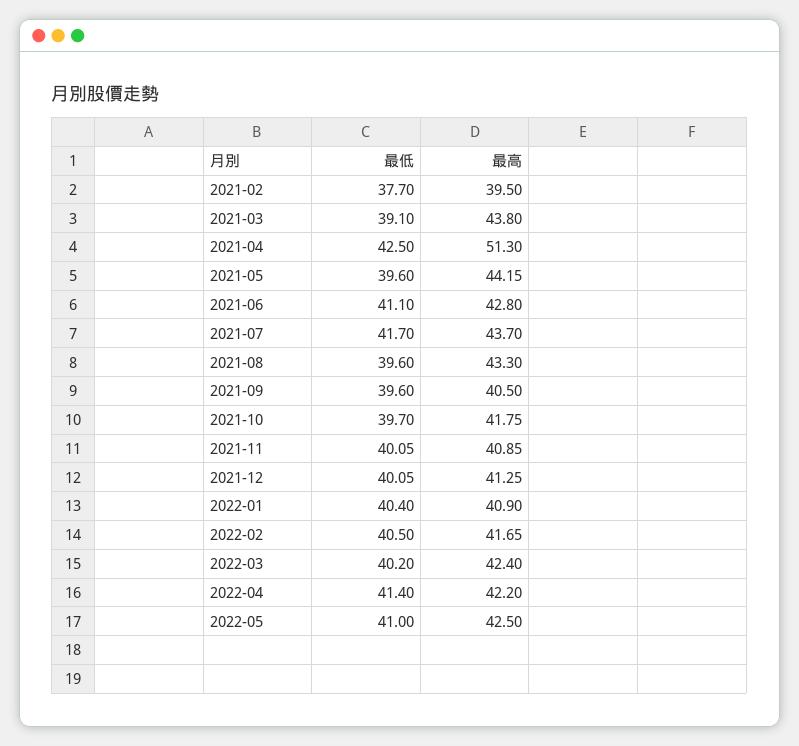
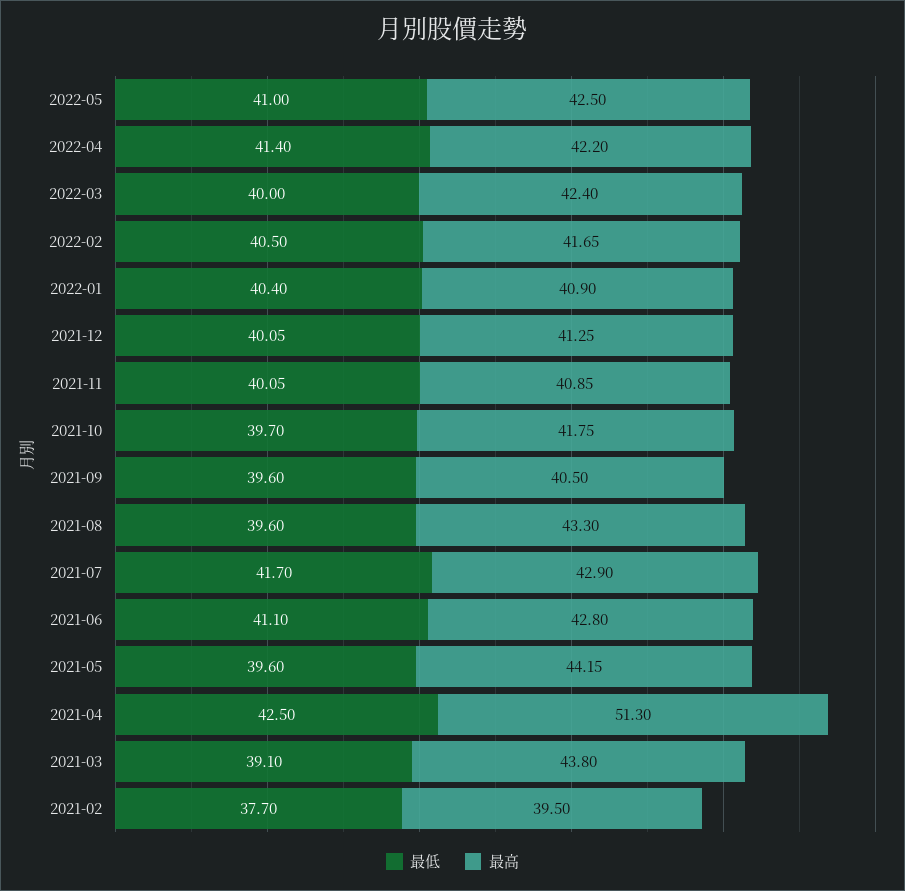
  {
    "最低": {
      "2021-02": 37.7,
      "2021-03": 39.1,
      "2021-04": 42.5,
      "2021-05": 39.6,
      "2021-06": 41.1,
      "2021-07": 41.7,
      "2021-08": 39.6,
      "2021-09": 39.6,
      "2021-10": 39.7,
      "2021-11": 40.05,
      "2021-12": 40.05,
      "2022-01": 40.4,
      "2022-02": 40.5,
-     "2022-03": 40.2,
+     "2022-03": 40,
      "2022-04": 41.4,
      "2022-05": 41
    },
    "最高": {
      "2021-02": 39.5,
      "2021-03": 43.8,
      "2021-04": 51.3,
      "2021-05": 44.15,
      "2021-06": 42.8,
-     "2021-07": 43.7,
+     "2021-07": 42.9,
      "2021-08": 43.3,
      "2021-09": 40.5,
      "2021-10": 41.75,
      "2021-11": 40.85,
      "2021-12": 41.25,
      "2022-01": 40.9,
      "2022-02": 41.65,
      "2022-03": 42.4,
      "2022-04": 42.2,
      "2022-05": 42.5
    }
  }

